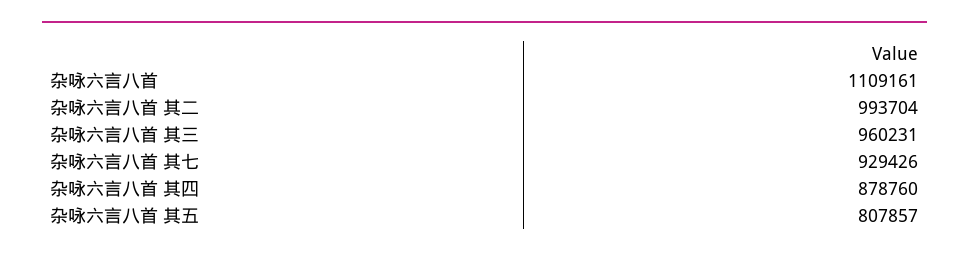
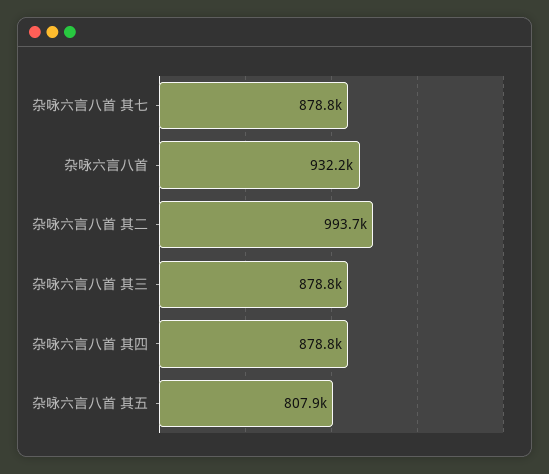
  {
-   "杂咏六言八首": 1109161,
+   "杂咏六言八首": 932200,
    "杂咏六言八首 其二": 993704,
-   "杂咏六言八首 其三": 960231,
+   "杂咏六言八首 其三": 878800,
-   "杂咏六言八首 其七": 929426,
+   "杂咏六言八首 其七": 878800,
    "杂咏六言八首 其四": 878760,
    "杂咏六言八首 其五": 807857
  }

